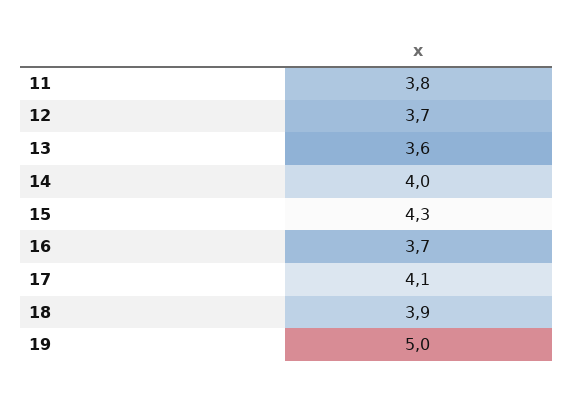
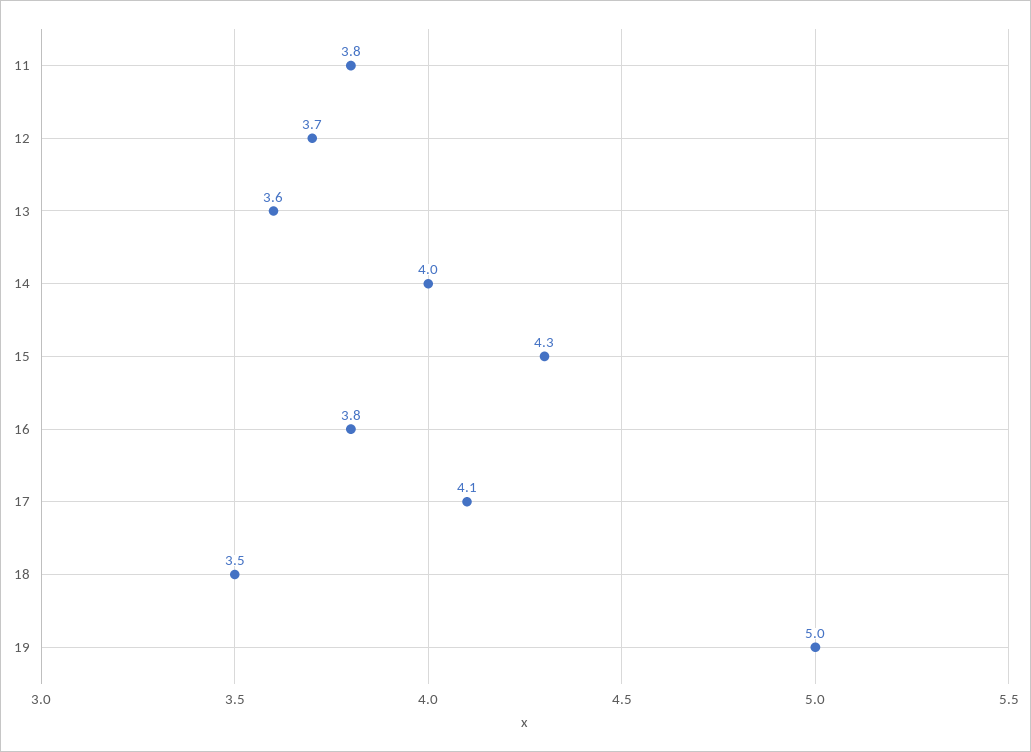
  {
    "11": 3.8,
    "12": 3.7,
    "13": 3.6,
    "14": 4,
    "15": 4.3,
-   "16": 3.7,
+   "16": 3.8,
    "17": 4.1,
-   "18": 3.9,
+   "18": 3.5,
    "19": 5
  }

